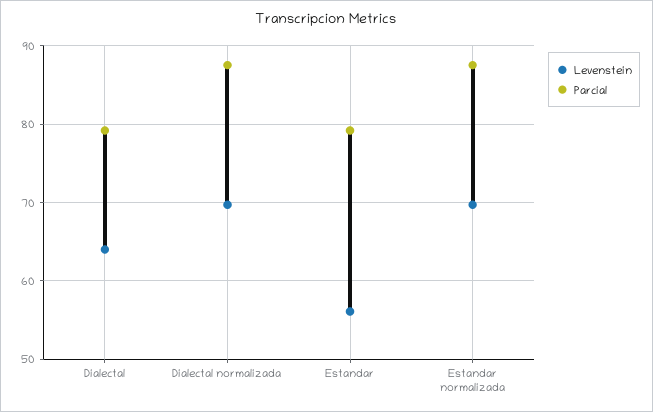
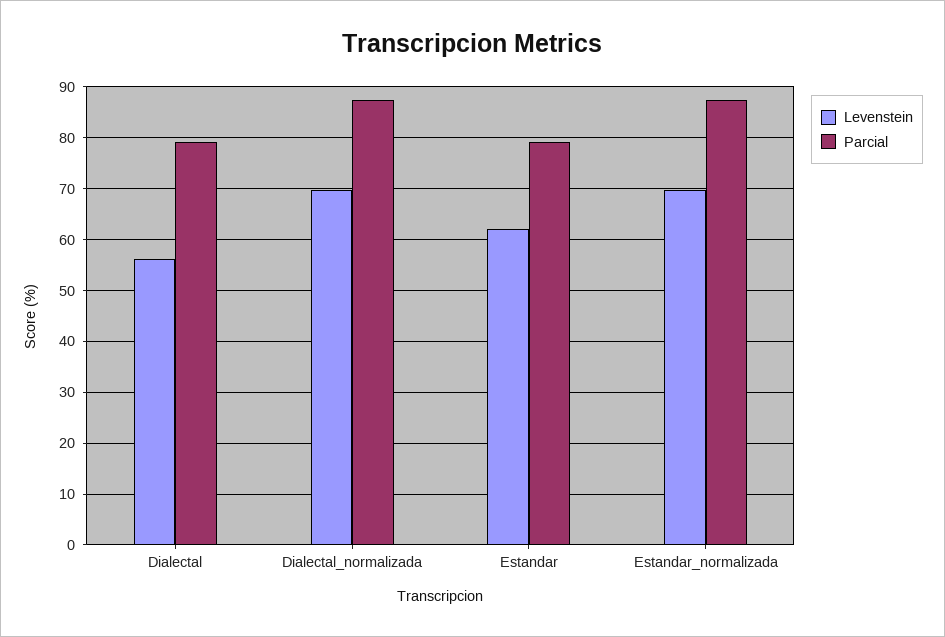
  {
    "Levenstein": {
-     "Dialectal": 64,
+     "Dialectal": 56,
      "Dialectal normalizada": 70,
-     "Estandar": 56,
+     "Estandar": 62,
      "Estandar normalizada": 70
    },
    "Parcial": {
      "Dialectal": 79,
      "Dialectal normalizada": 88,
      "Estandar": 79,
      "Estandar normalizada": 88
    }
  }

